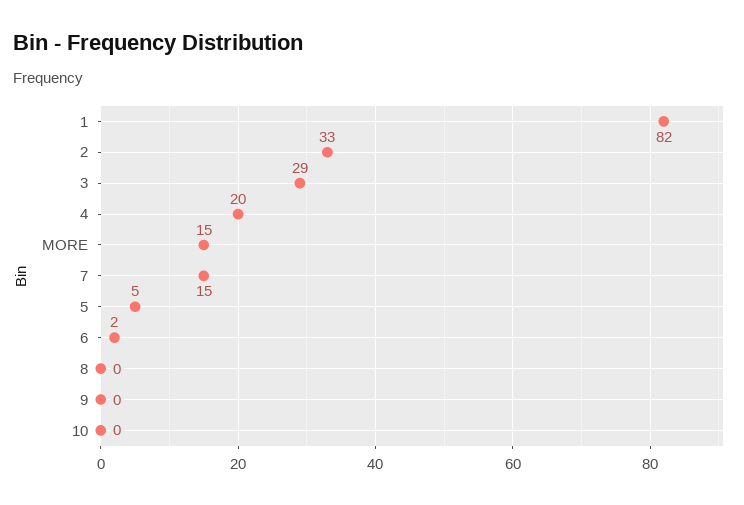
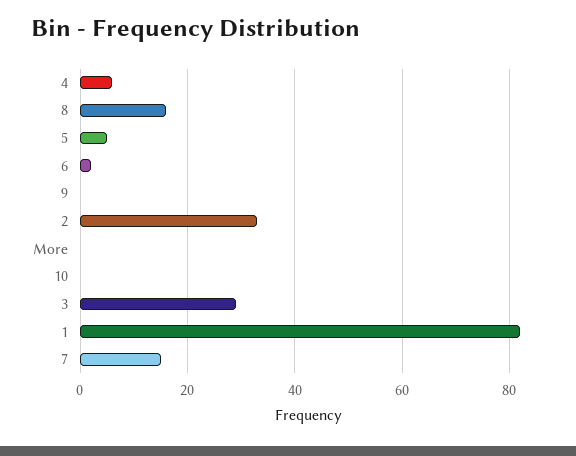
  {
    "1": 82,
    "2": 33,
    "3": 29,
-   "4": 20,
+   "4": 5,
-   "MORE": 15,
+   "MORE": 0,
    "7": 15,
    "5": 5,
    "6": 2,
-   "8": 0,
+   "8": 15,
    "9": 0,
    "10": 0
  }

